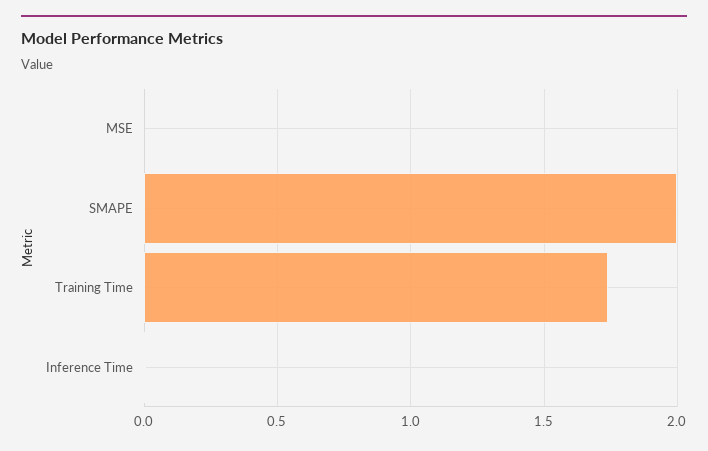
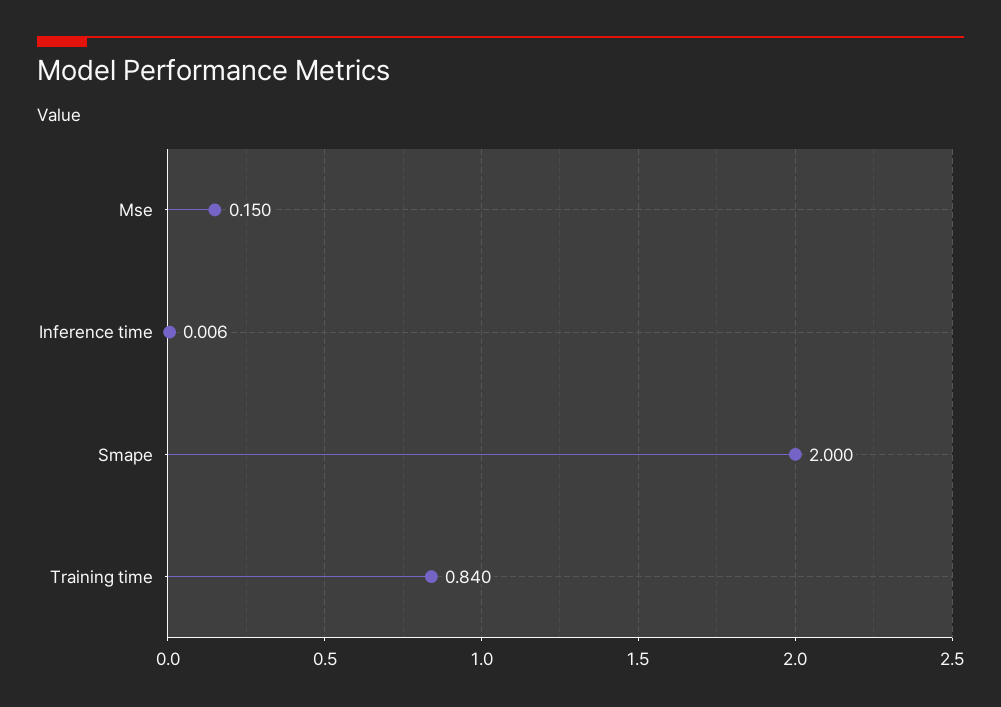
  {
-   "MSE": 0,
+   "MSE": 0.15,
    "SMAPE": 2,
-   "Training Time": 1.75,
+   "Training Time": 0.84,
    "Inference Time": 0.006
  }

